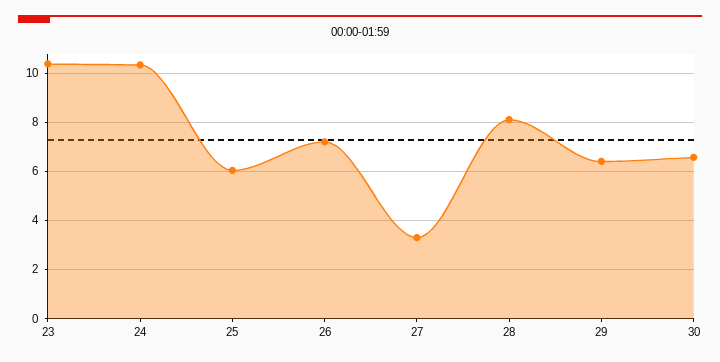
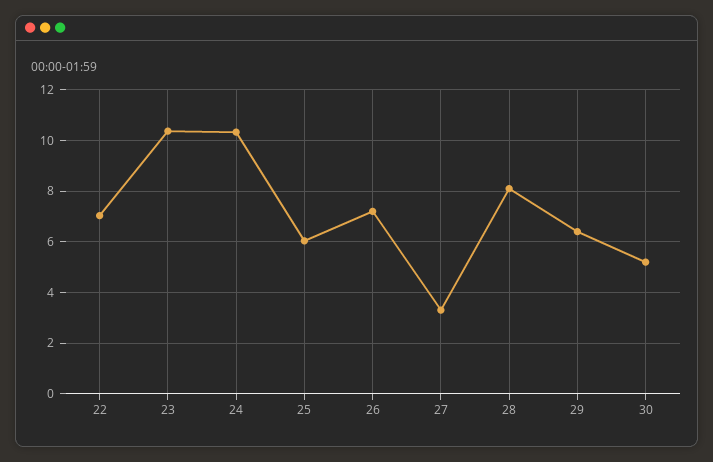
  {
    "23": 10.25,
    "24": 10.25,
    "25": 6,
    "26": 7.25,
    "27": 3.25,
    "28": 8,
    "29": 6.5,
-   "30": 6.5
+   "30": 5.25,
+   "22": 7
  }

